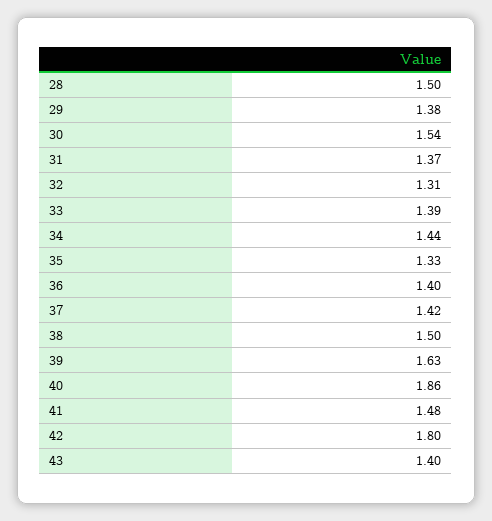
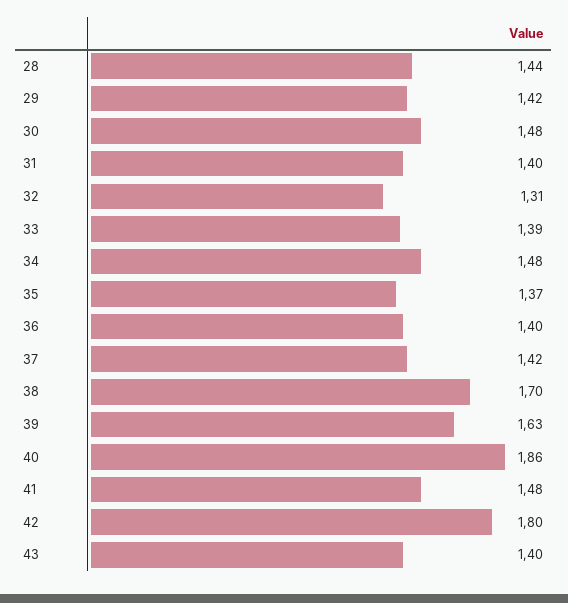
  {
-   "28": 1.5,
+   "28": 1.44,
-   "29": 1.38,
+   "29": 1.42,
-   "30": 1.54,
+   "30": 1.48,
-   "31": 1.37,
+   "31": 1.4,
    "32": 1.31,
    "33": 1.39,
-   "34": 1.44,
+   "34": 1.48,
-   "35": 1.33,
+   "35": 1.37,
    "36": 1.4,
    "37": 1.42,
-   "38": 1.5,
+   "38": 1.7,
    "39": 1.63,
    "40": 1.86,
    "41": 1.48,
    "42": 1.8,
    "43": 1.4
  }

